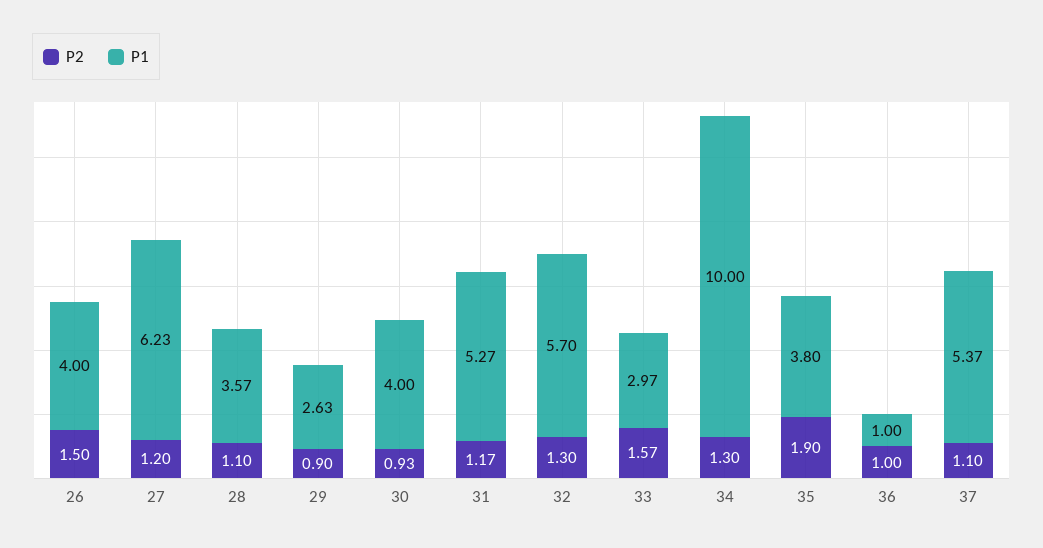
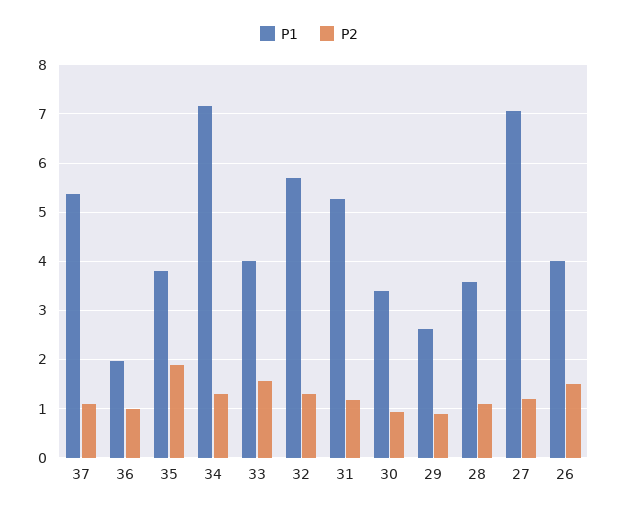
  {
    "P2": {
      "26": 1.5,
      "27": 1.2,
      "28": 1.1,
      "29": 0.9,
      "30": 0.93,
      "31": 1.17,
      "32": 1.3,
      "33": 1.57,
      "34": 1.3,
      "35": 1.9,
      "36": 1,
      "37": 1.1
    },
    "P1": {
      "26": 4,
-     "27": 6.23,
+     "27": 7,
      "28": 3.57,
      "29": 2.63,
-     "30": 4,
+     "30": 3.4,
      "31": 5.27,
      "32": 5.7,
-     "33": 2.97,
+     "33": 4,
-     "34": 10,
+     "34": 7.2,
      "35": 3.8,
-     "36": 1,
+     "36": 2,
      "37": 5.37
    }
  }

